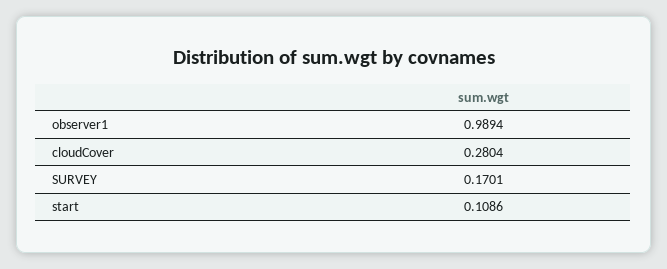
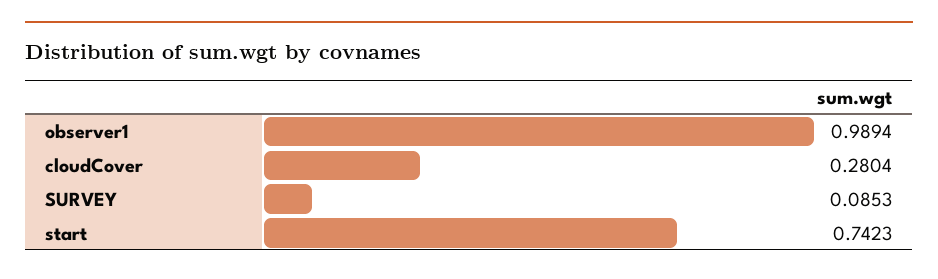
  {
    "observer1": 0.9894,
    "cloudCover": 0.2804,
-   "SURVEY": 0.1701,
+   "SURVEY": 0.0853,
-   "start": 0.1086
+   "start": 0.7423
  }

